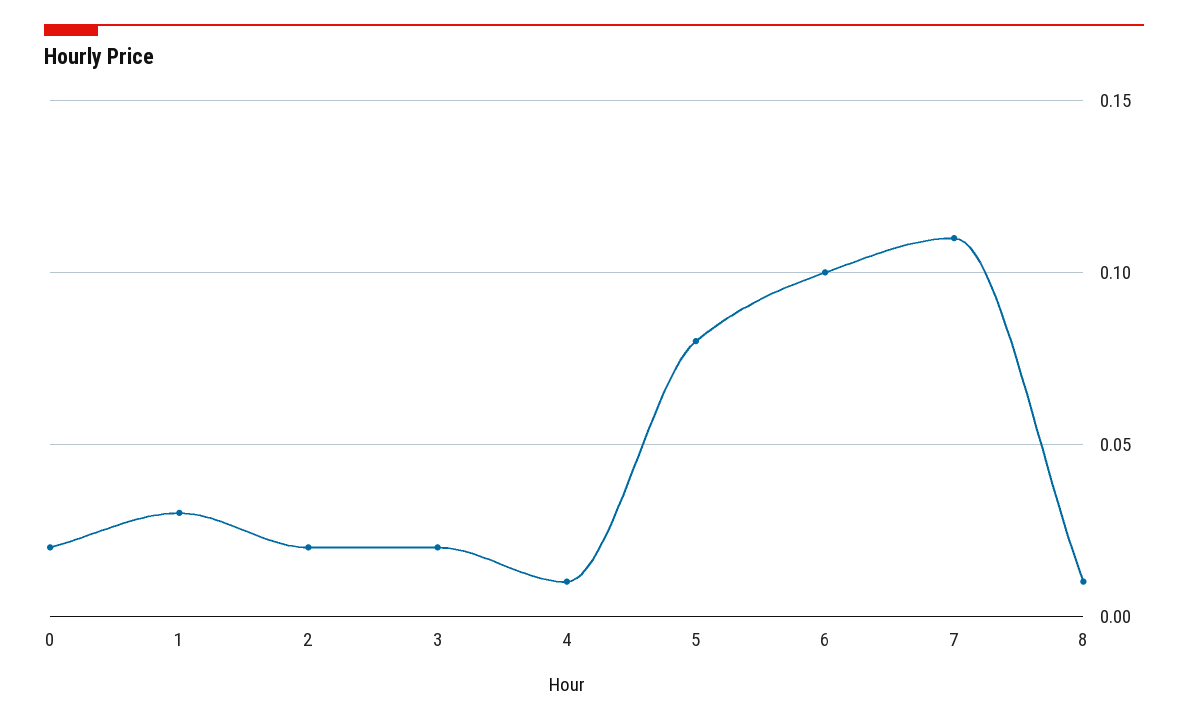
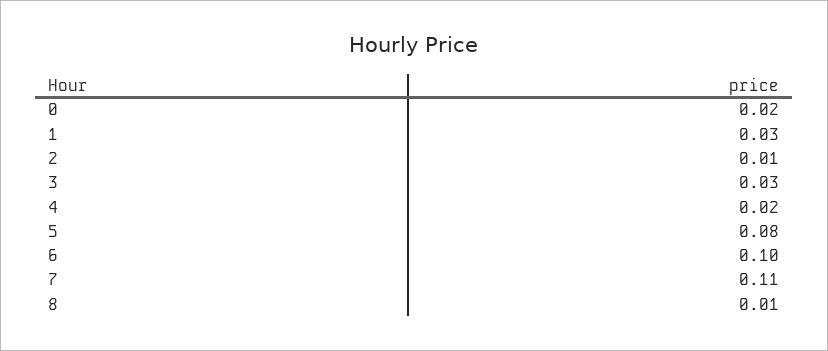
  {
    "0": 0.02,
    "1": 0.03,
-   "2": 0.02,
+   "2": 0.01,
-   "3": 0.02,
+   "3": 0.03,
-   "4": 0.01,
+   "4": 0.02,
    "5": 0.08,
    "6": 0.1,
    "7": 0.11,
    "8": 0.01
  }

